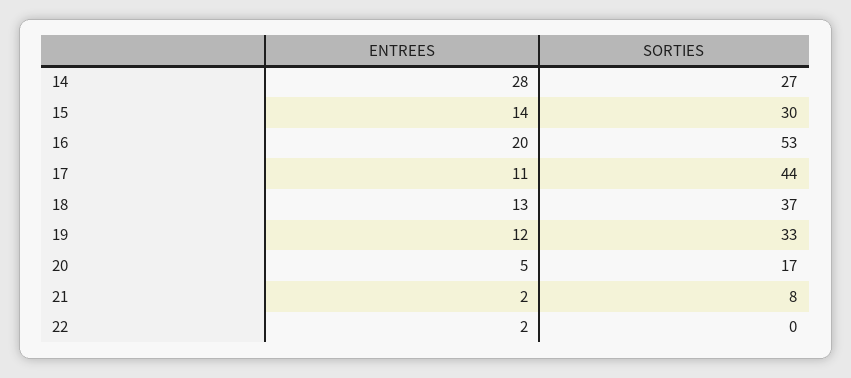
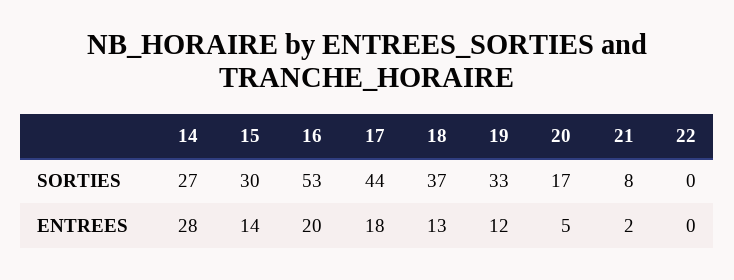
  {
    "ENTREES": {
      "14": 28,
      "15": 14,
      "16": 20,
-     "17": 11,
+     "17": 18,
      "18": 13,
      "19": 12,
      "20": 5,
      "21": 2,
-     "22": 2
+     "22": 0
    },
    "SORTIES": {
      "14": 27,
      "15": 30,
      "16": 53,
      "17": 44,
      "18": 37,
      "19": 33,
      "20": 17,
      "21": 8,
      "22": 0
    }
  }

